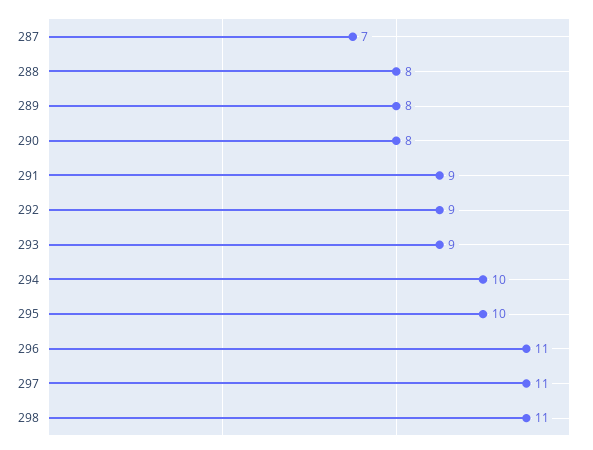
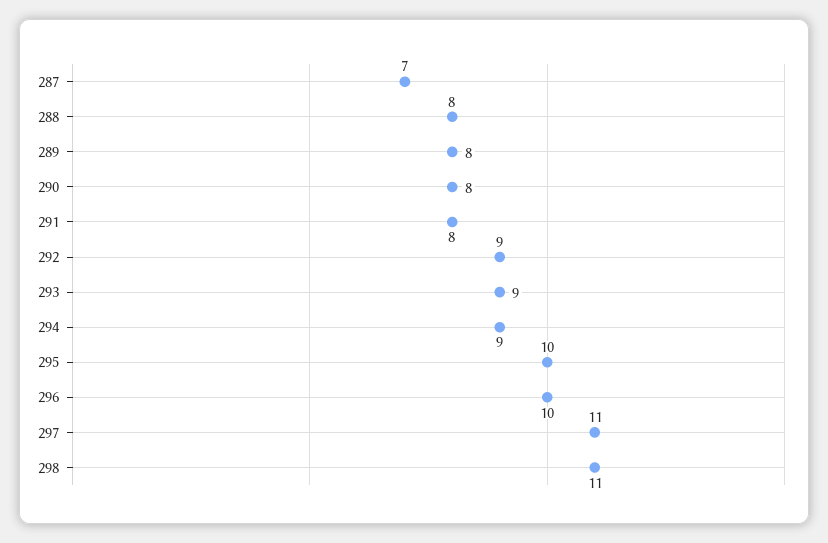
  {
    "287": 7,
    "288": 8,
    "289": 8,
    "290": 8,
-   "291": 9,
+   "291": 8,
    "292": 9,
    "293": 9,
-   "294": 10,
+   "294": 9,
    "295": 10,
-   "296": 11,
+   "296": 10,
    "297": 11,
    "298": 11
  }

